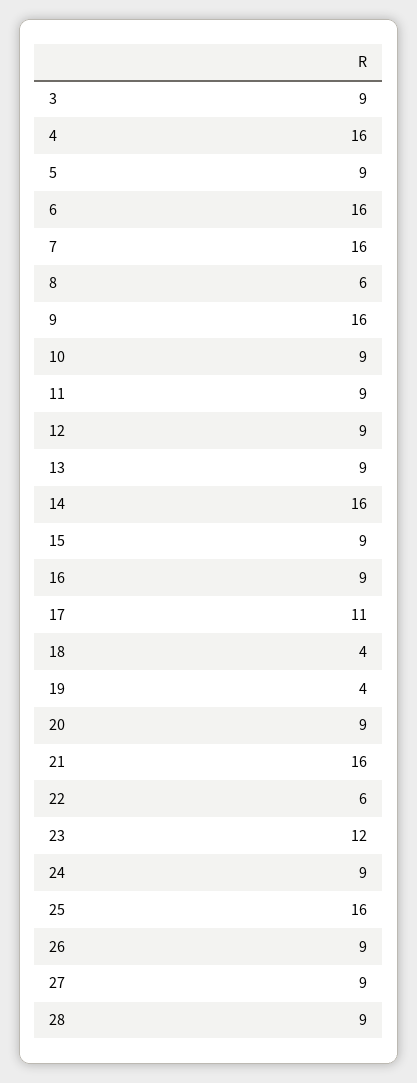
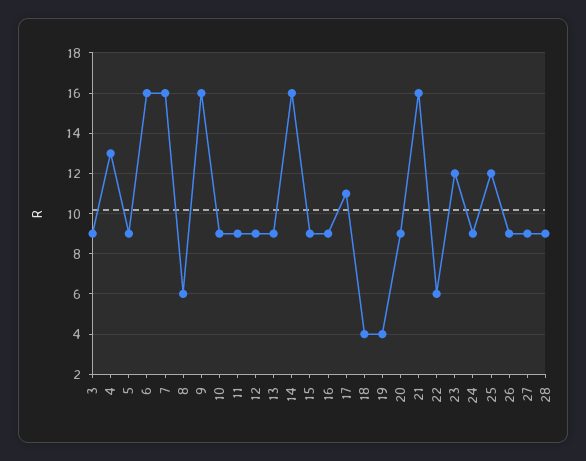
  {
    "3": 9,
-   "4": 16,
+   "4": 13,
    "5": 9,
    "6": 16,
    "7": 16,
    "8": 6,
    "9": 16,
    "10": 9,
    "11": 9,
    "12": 9,
    "13": 9,
    "14": 16,
    "15": 9,
    "16": 9,
    "17": 11,
    "18": 4,
    "19": 4,
    "20": 9,
    "21": 16,
    "22": 6,
    "23": 12,
    "24": 9,
-   "25": 16,
+   "25": 12,
    "26": 9,
    "27": 9,
    "28": 9
  }

